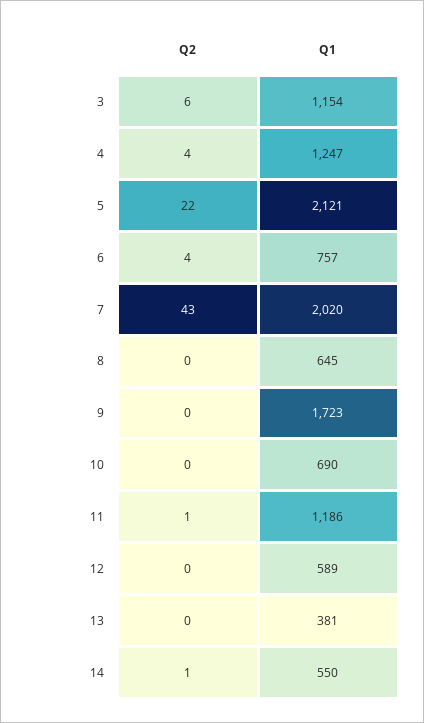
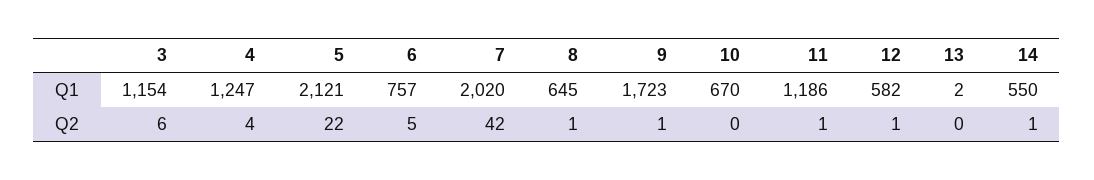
  {
    "Q2": {
      "3": 6,
      "4": 4,
      "5": 22,
-     "6": 4,
+     "6": 5,
-     "7": 43,
+     "7": 42,
-     "8": 0,
+     "8": 1,
-     "9": 0,
+     "9": 1,
      "10": 0,
      "11": 1,
-     "12": 0,
+     "12": 1,
      "13": 0,
      "14": 1
    },
    "Q1": {
      "3": 1154,
      "4": 1247,
      "5": 2121,
      "6": 757,
      "7": 2020,
      "8": 645,
      "9": 1723,
-     "10": 690,
+     "10": 670,
      "11": 1186,
-     "12": 589,
+     "12": 582,
-     "13": 381,
+     "13": 2,
      "14": 550
    }
  }

